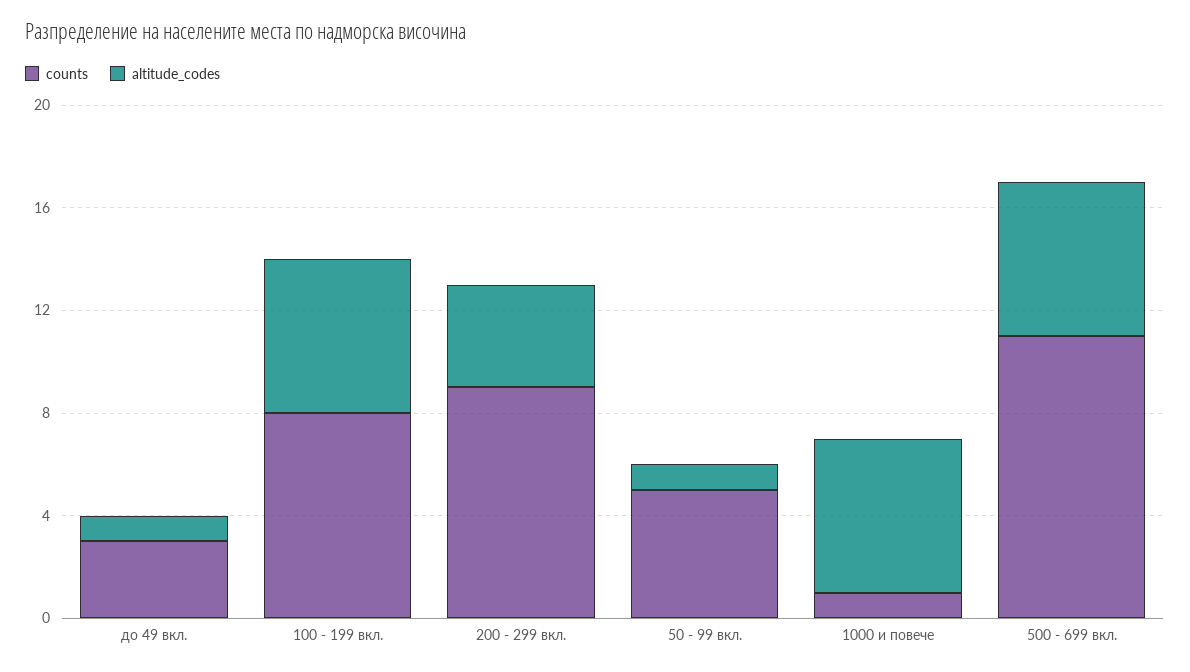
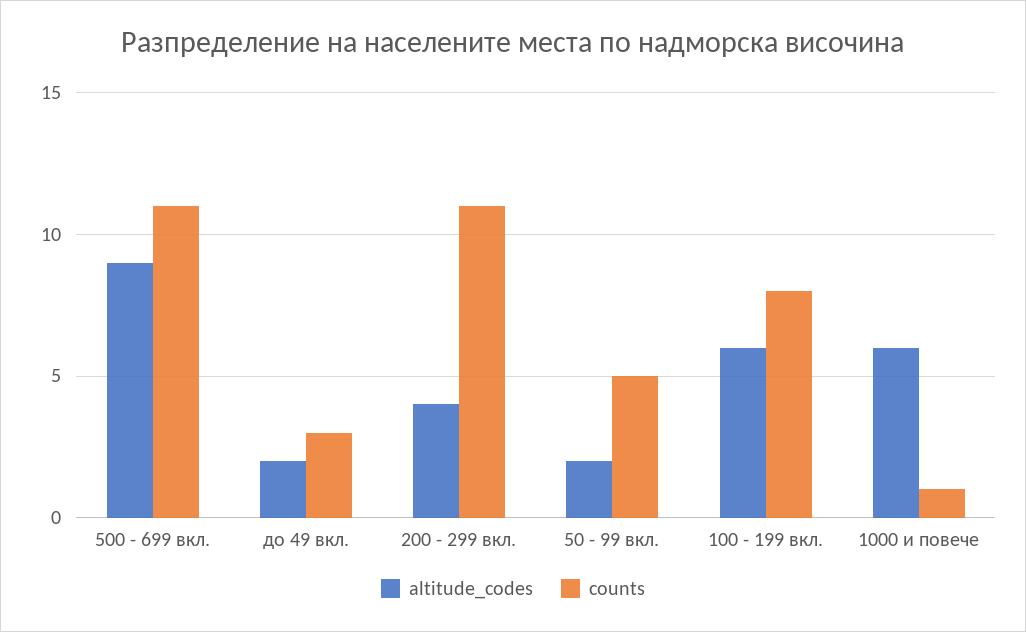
  {
    "counts": {
      "до 49 вкл.": 3,
      "100 - 199 вкл.": 8,
-     "200 - 299 вкл.": 9,
+     "200 - 299 вкл.": 11,
      "50 - 99 вкл.": 5,
      "1000 и повече": 1,
      "500 - 699 вкл.": 11
    },
    "altitude_codes": {
-     "до 49 вкл.": 1,
+     "до 49 вкл.": 2,
      "100 - 199 вкл.": 6,
      "200 - 299 вкл.": 4,
-     "50 - 99 вкл.": 1,
+     "50 - 99 вкл.": 2,
      "1000 и повече": 6,
-     "500 - 699 вкл.": 6
+     "500 - 699 вкл.": 9
    }
  }

